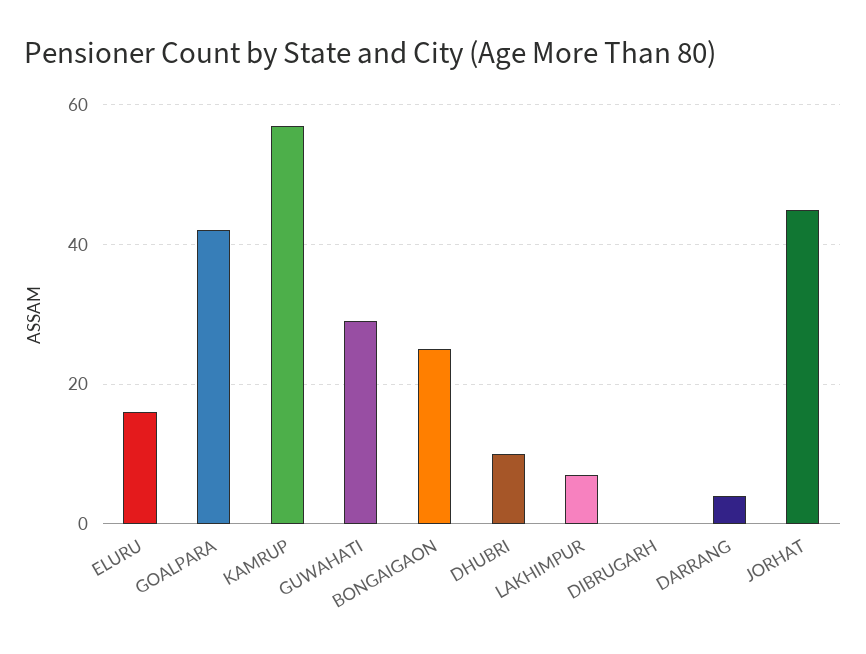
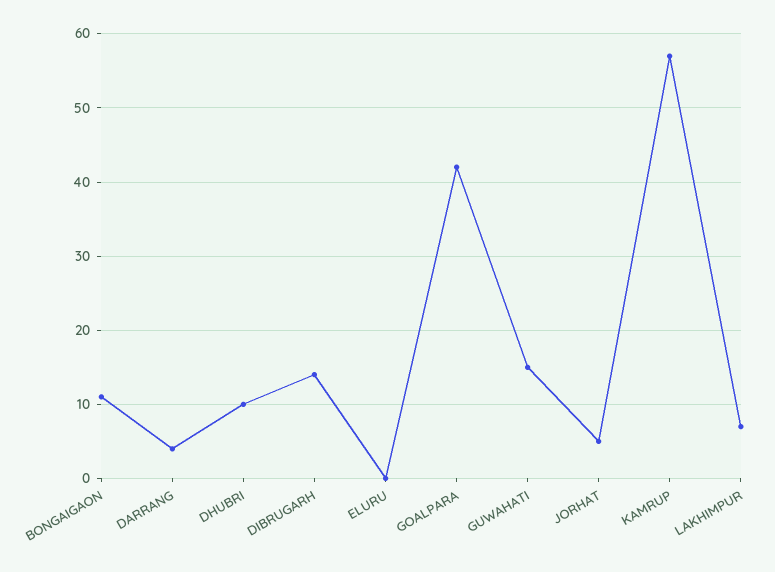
  {
-   "ELURU": 15,
+   "ELURU": 0,
    "GOALPARA": 42,
    "KAMRUP": 57,
-   "GUWAHATI": 30,
+   "GUWAHATI": 15,
-   "BONGAIGAON": 25,
+   "BONGAIGAON": 11,
    "DHUBRI": 10,
    "LAKHIMPUR": 7,
-   "DIBRUGARH": 0,
+   "DIBRUGARH": 14,
    "DARRANG": 4,
-   "JORHAT": 45
+   "JORHAT": 5
  }

